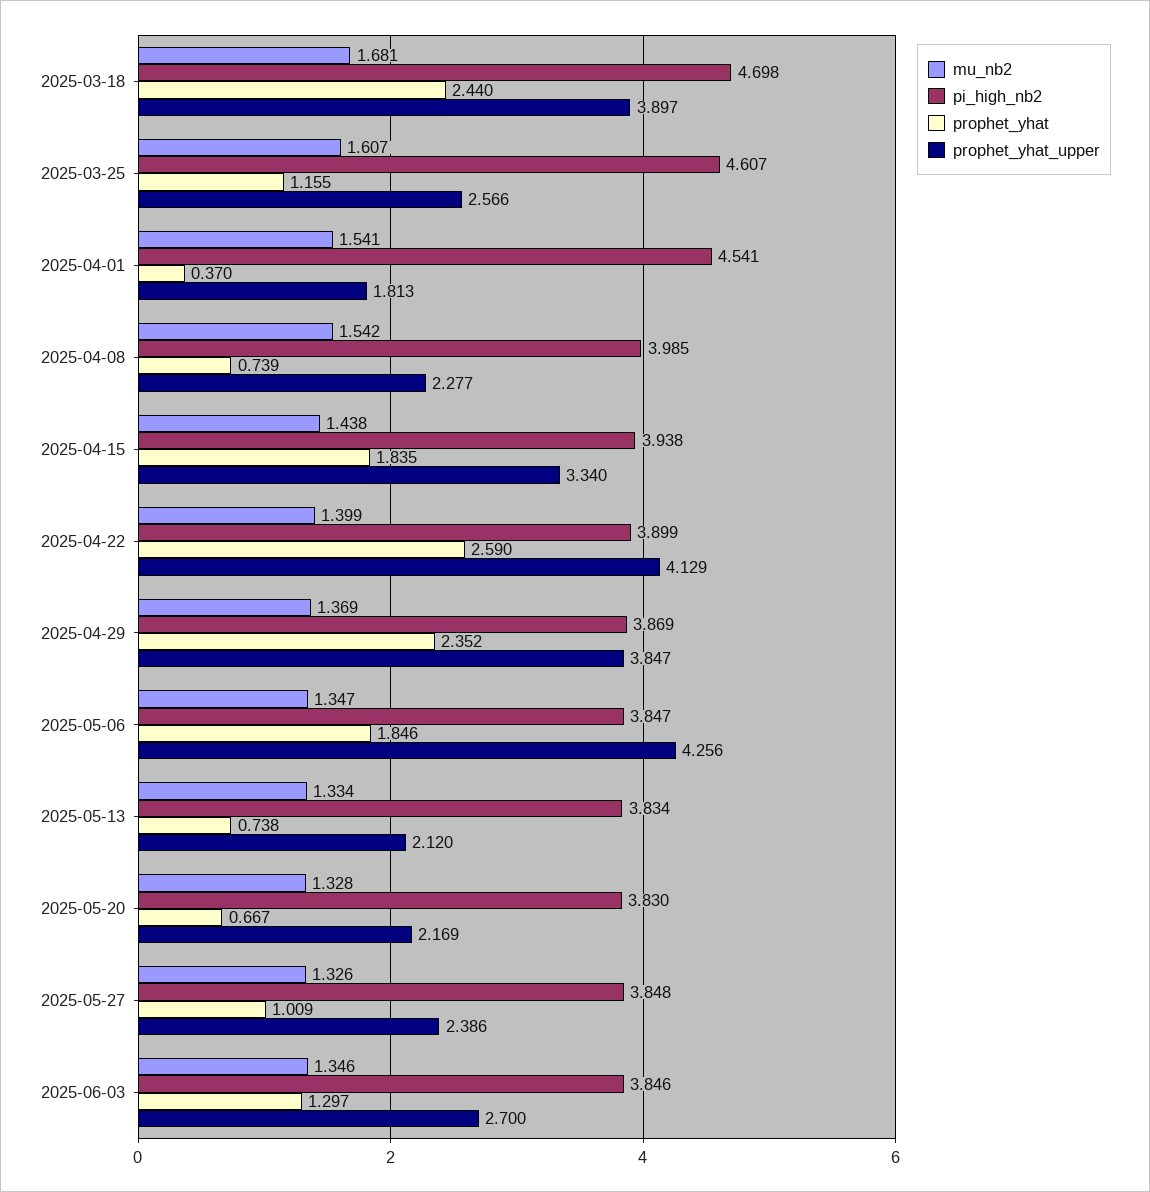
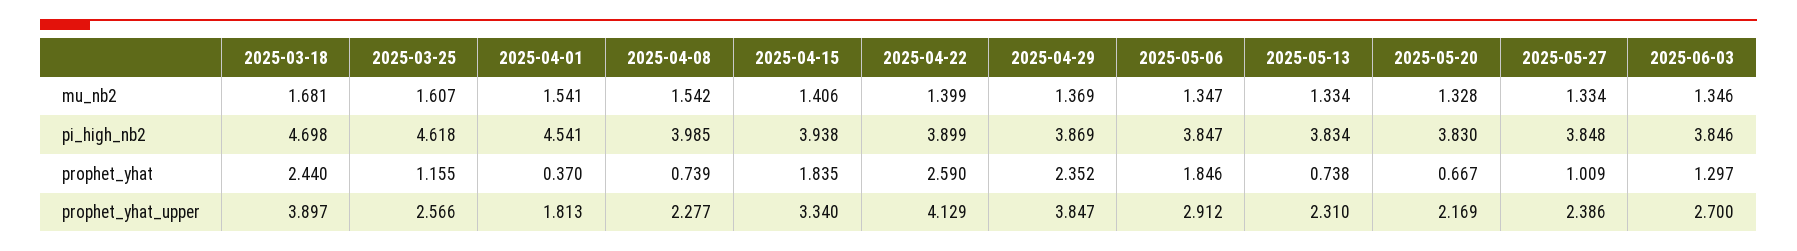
  {
    "mu_nb2": {
      "2025-03-18": 1.681,
      "2025-03-25": 1.607,
      "2025-04-01": 1.541,
      "2025-04-08": 1.542,
-     "2025-04-15": 1.438,
+     "2025-04-15": 1.406,
      "2025-04-22": 1.399,
      "2025-04-29": 1.369,
      "2025-05-06": 1.347,
      "2025-05-13": 1.334,
      "2025-05-20": 1.328,
-     "2025-05-27": 1.326,
+     "2025-05-27": 1.334,
      "2025-06-03": 1.346
    },
    "pi_high_nb2": {
      "2025-03-18": 4.698,
-     "2025-03-25": 4.607,
+     "2025-03-25": 4.618,
      "2025-04-01": 4.541,
      "2025-04-08": 3.985,
      "2025-04-15": 3.938,
      "2025-04-22": 3.899,
      "2025-04-29": 3.869,
      "2025-05-06": 3.847,
      "2025-05-13": 3.834,
      "2025-05-20": 3.83,
      "2025-05-27": 3.848,
      "2025-06-03": 3.846
    },
    "prophet_yhat": {
      "2025-03-18": 2.44,
      "2025-03-25": 1.155,
      "2025-04-01": 0.37,
      "2025-04-08": 0.739,
      "2025-04-15": 1.835,
      "2025-04-22": 2.59,
      "2025-04-29": 2.352,
      "2025-05-06": 1.846,
      "2025-05-13": 0.738,
      "2025-05-20": 0.667,
      "2025-05-27": 1.009,
      "2025-06-03": 1.297
    },
    "prophet_yhat_upper": {
      "2025-03-18": 3.897,
      "2025-03-25": 2.566,
      "2025-04-01": 1.813,
      "2025-04-08": 2.277,
      "2025-04-15": 3.34,
      "2025-04-22": 4.129,
      "2025-04-29": 3.847,
-     "2025-05-06": 4.256,
+     "2025-05-06": 2.912,
-     "2025-05-13": 2.12,
+     "2025-05-13": 2.31,
      "2025-05-20": 2.169,
      "2025-05-27": 2.386,
      "2025-06-03": 2.7
    }
  }

